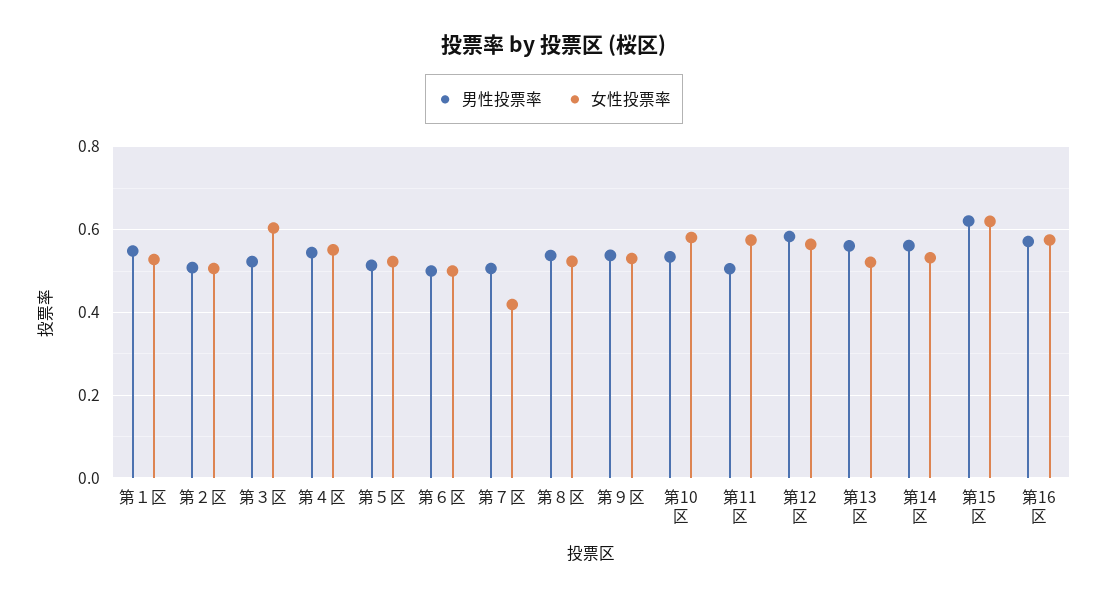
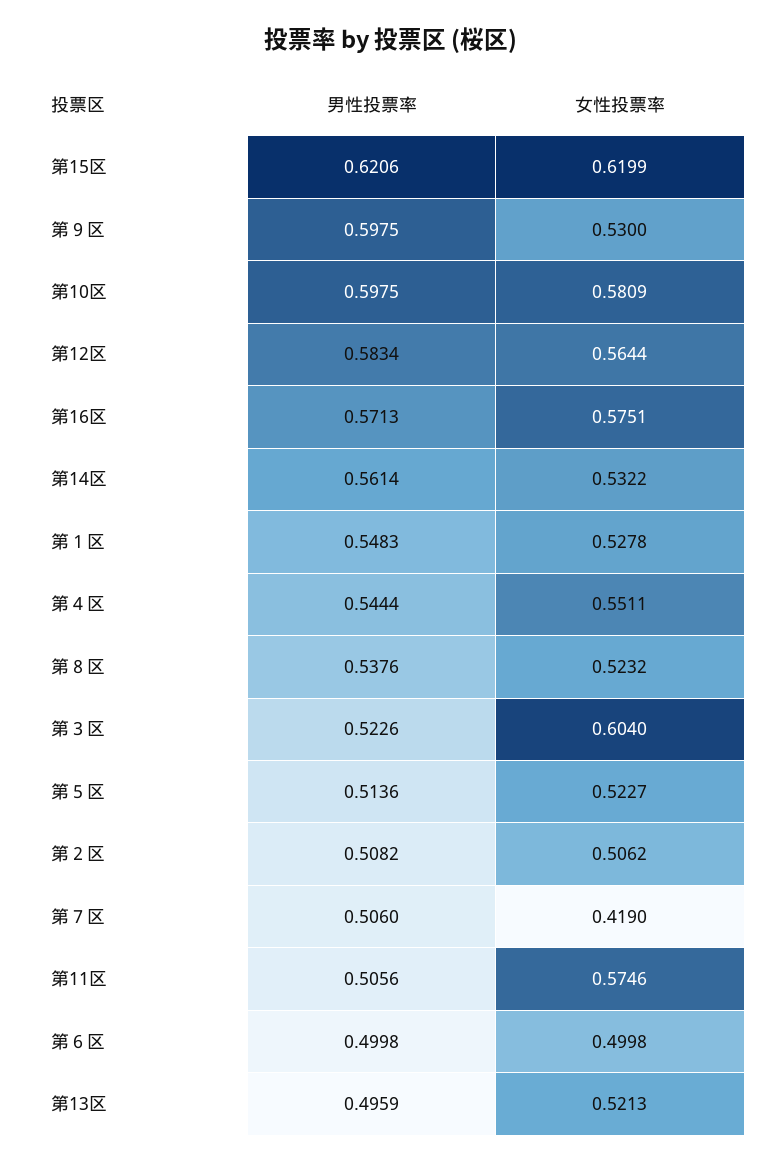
  {
    "男性投票率": {
      "第１区": 0.5483,
      "第２区": 0.5082,
      "第３区": 0.5226,
      "第４区": 0.5444,
      "第５区": 0.5136,
      "第６区": 0.4998,
      "第７区": 0.506,
      "第８区": 0.5376,
-     "第９区": 0.54,
+     "第９区": 0.5975,
-     "第10区": 0.54,
+     "第10区": 0.5975,
      "第11区": 0.5056,
      "第12区": 0.5834,
-     "第13区": 0.56,
+     "第13区": 0.4959,
      "第14区": 0.5614,
      "第15区": 0.6206,
      "第16区": 0.5713
    },
    "女性投票率": {
      "第１区": 0.5278,
      "第２区": 0.5062,
      "第３区": 0.604,
      "第４区": 0.5511,
      "第５区": 0.5227,
      "第６区": 0.4998,
      "第７区": 0.419,
      "第８区": 0.5232,
      "第９区": 0.53,
      "第10区": 0.5809,
      "第11区": 0.5746,
      "第12区": 0.5644,
      "第13区": 0.5213,
      "第14区": 0.5322,
      "第15区": 0.6199,
      "第16区": 0.5751
    }
  }

